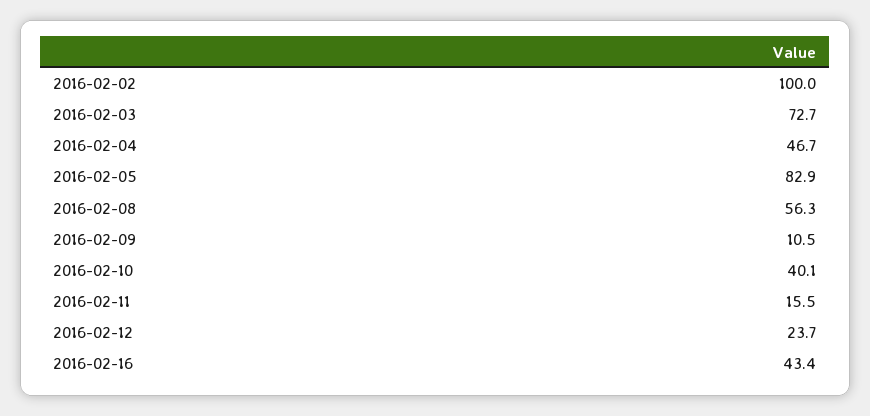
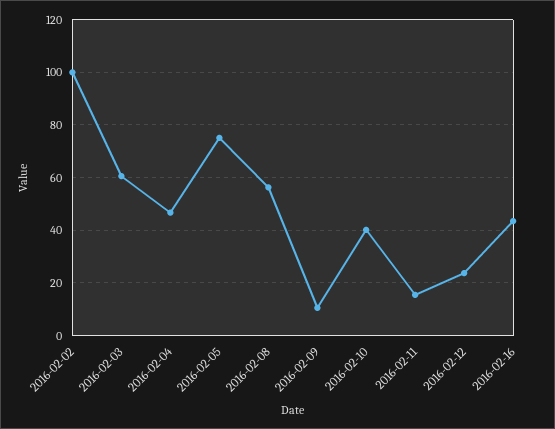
  {
    "2016-02-02": 100,
-   "2016-02-03": 72.7,
+   "2016-02-03": 60,
    "2016-02-04": 46.7,
-   "2016-02-05": 82.9,
+   "2016-02-05": 75,
    "2016-02-08": 56.3,
    "2016-02-09": 10.5,
    "2016-02-10": 40.1,
    "2016-02-11": 15.5,
    "2016-02-12": 23.7,
    "2016-02-16": 43.4
  }

